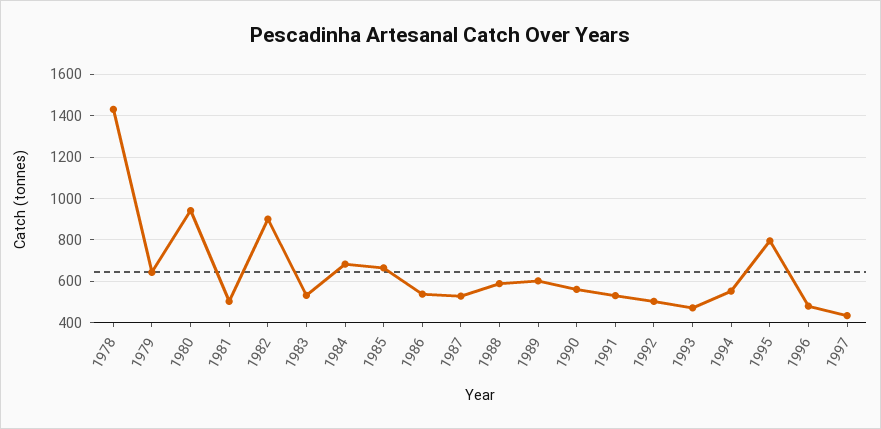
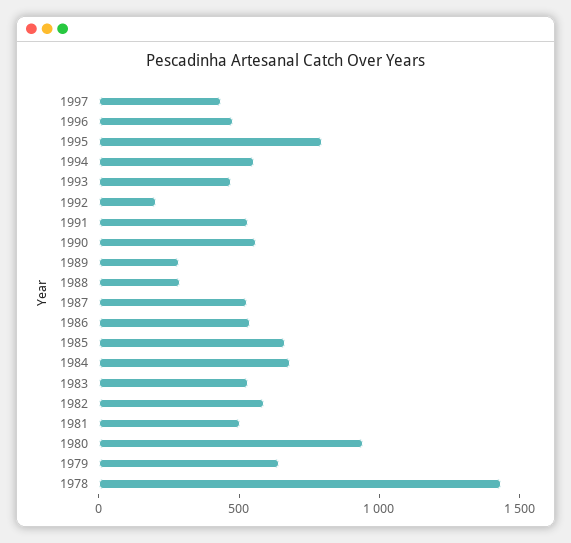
  {
    "1978": 1450,
    "1979": 650,
    "1980": 950,
    "1981": 500,
-   "1982": 900,
+   "1982": 600,
    "1983": 550,
    "1984": 700,
    "1985": 650,
    "1986": 550,
    "1987": 550,
-   "1988": 600,
+   "1988": 300,
-   "1989": 600,
+   "1989": 300,
    "1990": 550,
    "1991": 550,
-   "1992": 500,
+   "1992": 200,
    "1993": 450,
    "1994": 550,
    "1995": 800,
    "1996": 500,
    "1997": 450
  }

